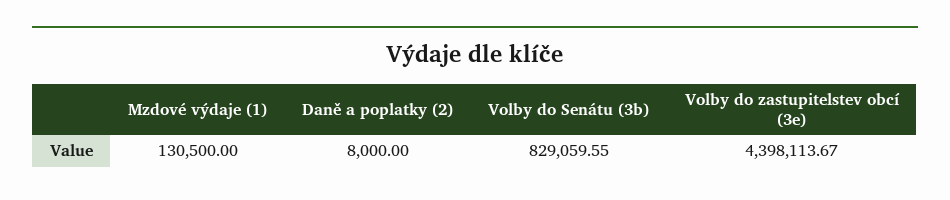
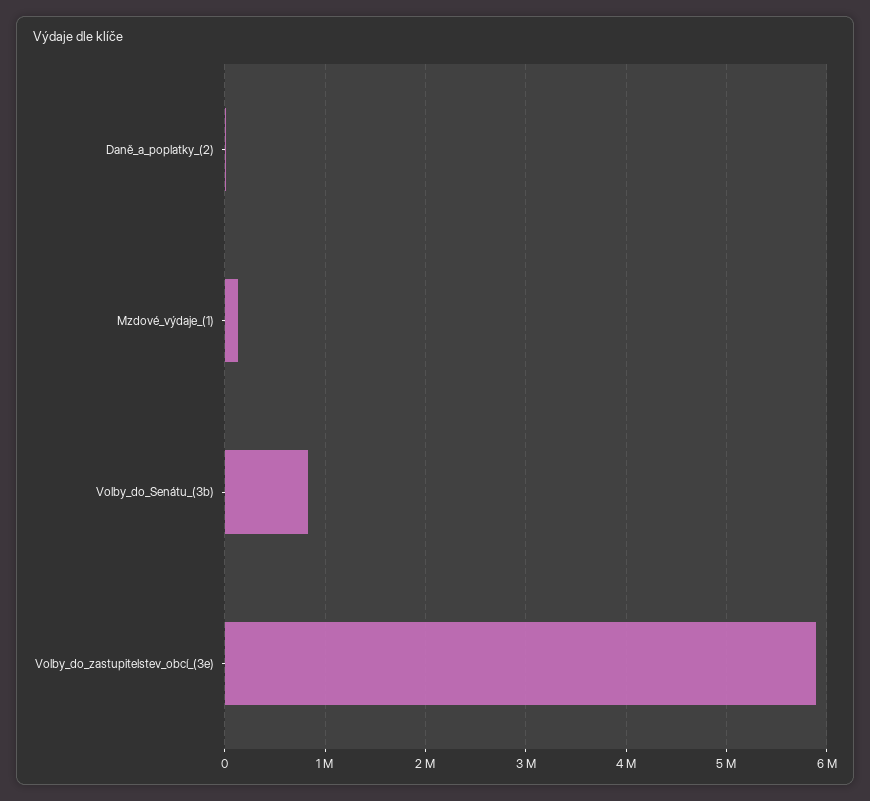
  {
    "Mzdové výdaje (1)": 130500,
    "Daně a poplatky (2)": 8000,
    "Volby do Senátu (3b)": 829059.55,
-   "Volby do zastupitelstev obcí (3e)": 4398113.67
+   "Volby do zastupitelstev obcí (3e)": 5900000
  }

